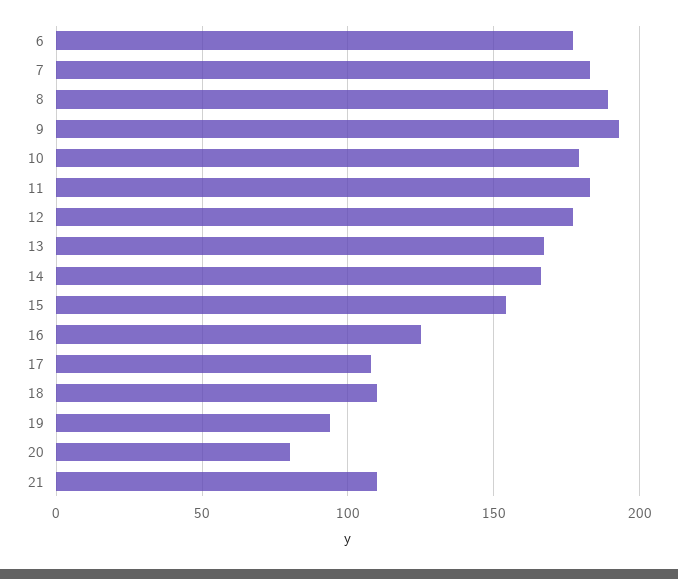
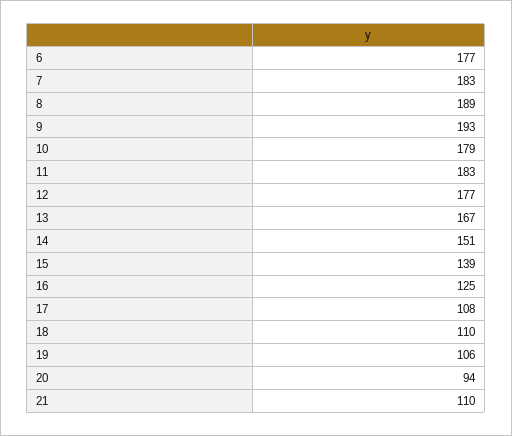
  {
    "6": 177,
    "7": 183,
    "8": 189,
    "9": 193,
    "10": 179,
    "11": 183,
    "12": 177,
    "13": 167,
-   "14": 165,
+   "14": 151,
-   "15": 155,
+   "15": 139,
    "16": 125,
    "17": 108,
    "18": 110,
-   "19": 95,
+   "19": 106,
-   "20": 80,
+   "20": 94,
    "21": 110
  }

